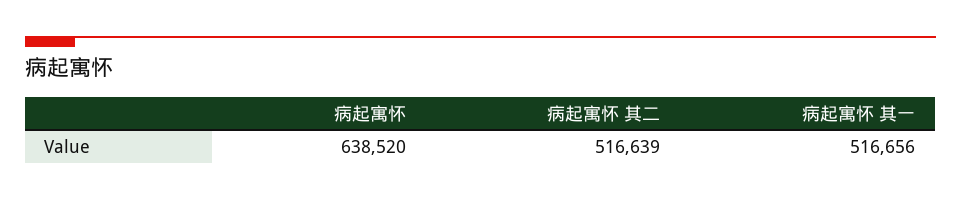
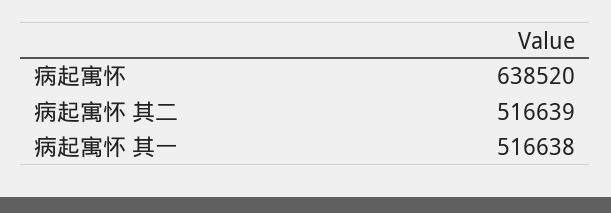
  {
    "病起寓怀": 638520,
    "病起寓怀 其二": 516639,
-   "病起寓怀 其一": 516656
+   "病起寓怀 其一": 516638
  }

